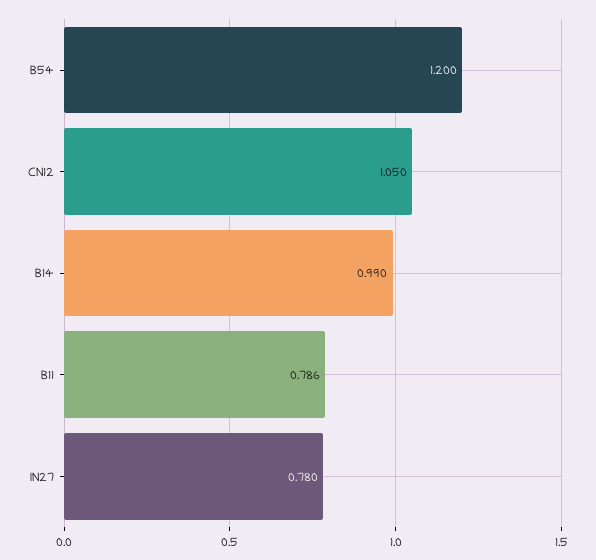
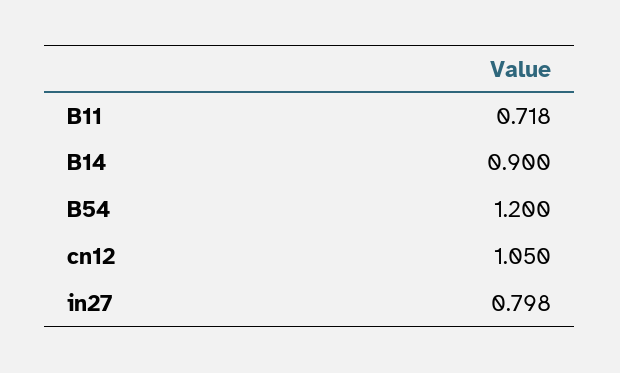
  {
    "B54": 1.2,
    "CN12": 1.05,
-   "B14": 0.99,
+   "B14": 0.9,
-   "B11": 0.786,
+   "B11": 0.718,
-   "IN27": 0.78
+   "IN27": 0.798
  }

